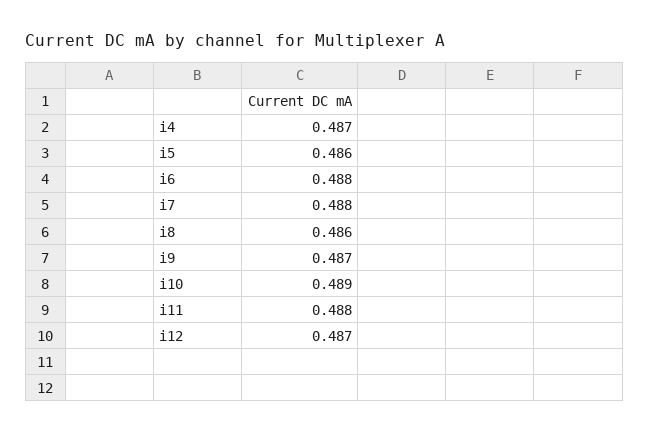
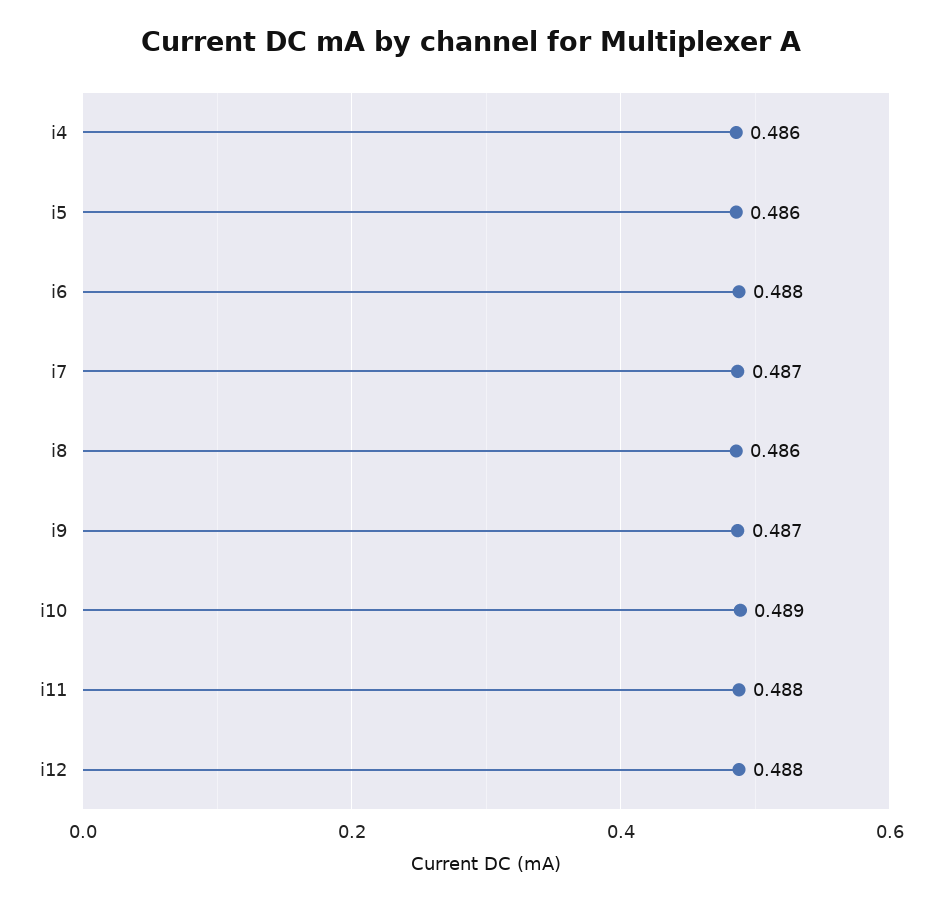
  {
-   "i4": 0.487,
+   "i4": 0.486,
    "i5": 0.486,
    "i6": 0.488,
-   "i7": 0.488,
+   "i7": 0.487,
    "i8": 0.486,
    "i9": 0.487,
    "i10": 0.489,
    "i11": 0.488,
-   "i12": 0.487
+   "i12": 0.488
  }

